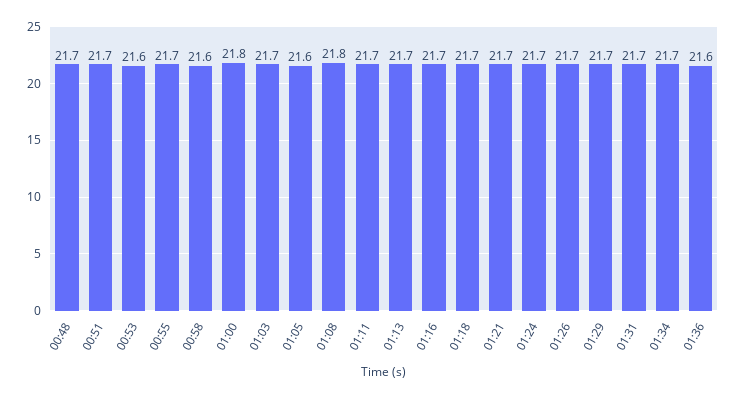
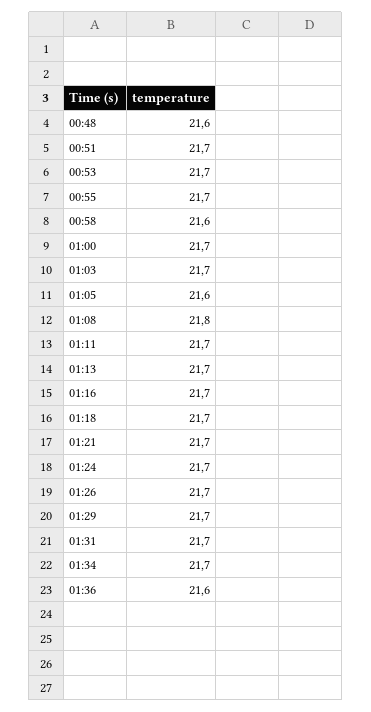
  {
-   "00:48": 21.7,
+   "00:48": 21.6,
    "00:51": 21.7,
-   "00:53": 21.6,
+   "00:53": 21.7,
    "00:55": 21.7,
    "00:58": 21.6,
-   "01:00": 21.8,
+   "01:00": 21.7,
    "01:03": 21.7,
    "01:05": 21.6,
    "01:08": 21.8,
    "01:11": 21.7,
    "01:13": 21.7,
    "01:16": 21.7,
    "01:18": 21.7,
    "01:21": 21.7,
    "01:24": 21.7,
    "01:26": 21.7,
    "01:29": 21.7,
    "01:31": 21.7,
    "01:34": 21.7,
    "01:36": 21.6
  }

